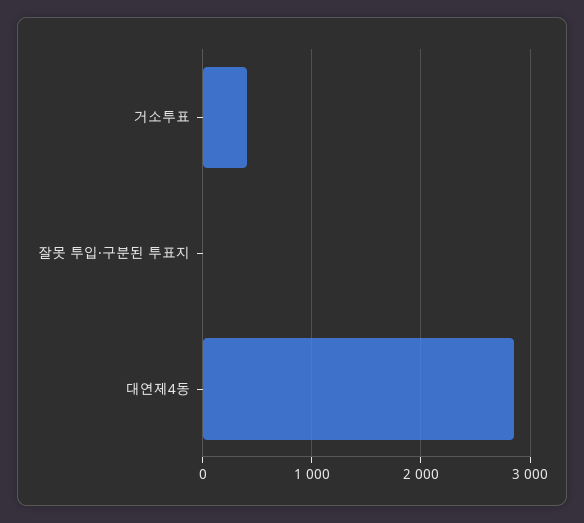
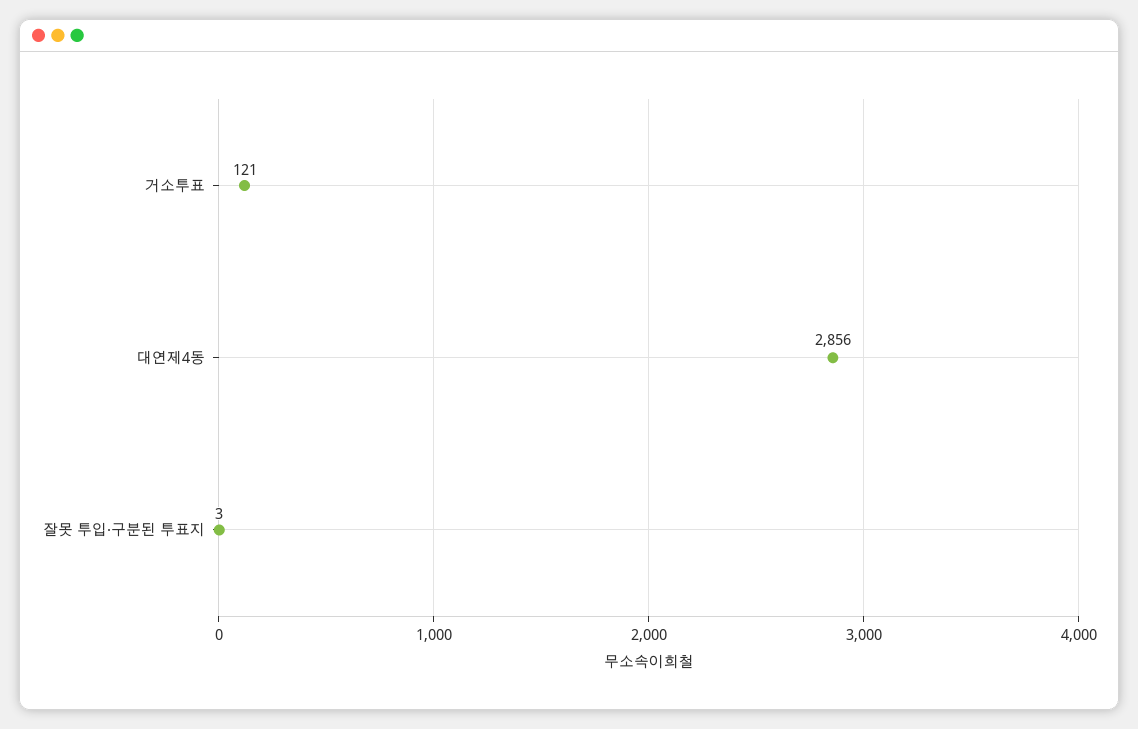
  {
-   "거소투표": 400,
+   "거소투표": 121,
    "잘못 투입·구분된 투표지": 3,
    "대연제4동": 2856
  }

